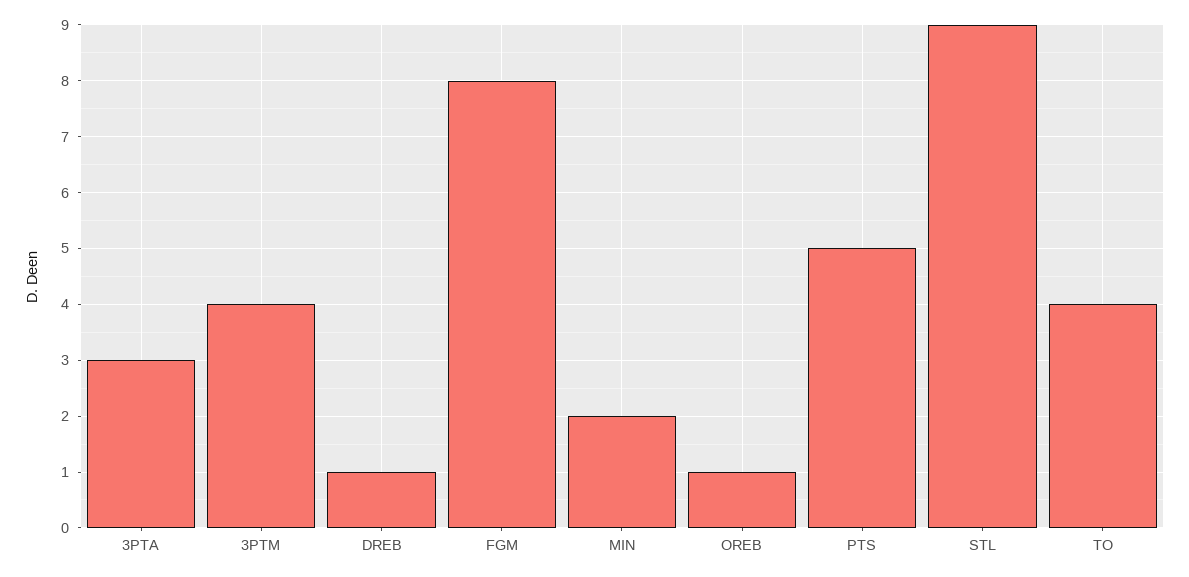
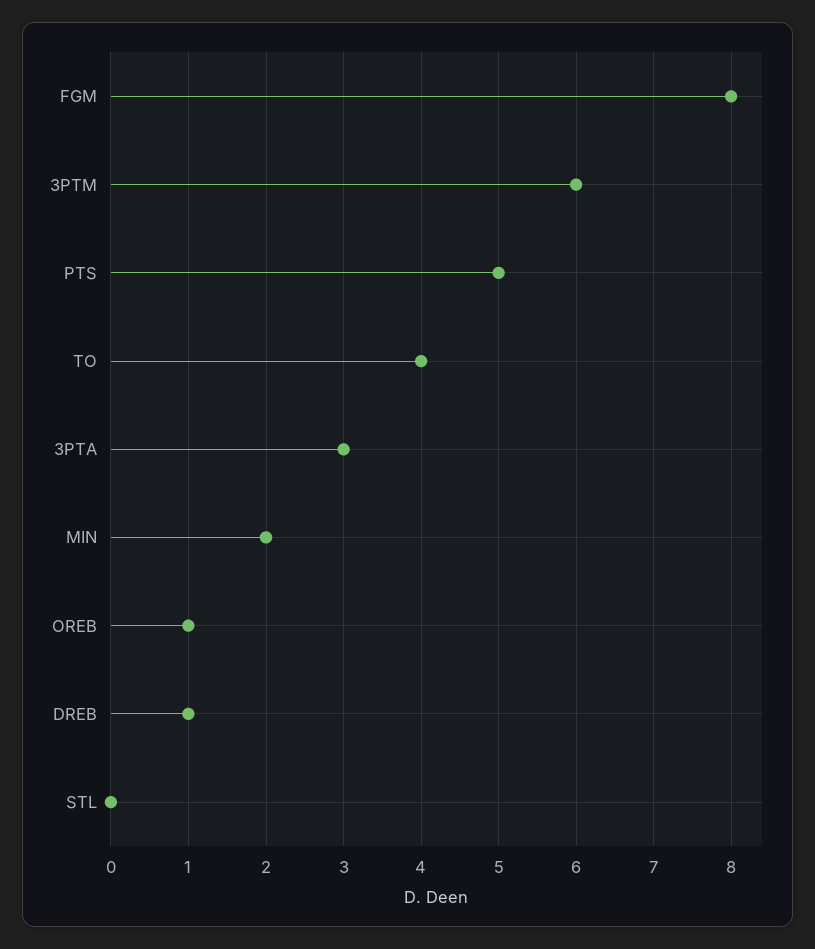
  {
    "3PTA": 3,
-   "3PTM": 4,
+   "3PTM": 6,
    "DREB": 1,
    "FGM": 8,
    "MIN": 2,
    "OREB": 1,
    "PTS": 5,
-   "STL": 9,
+   "STL": 0,
    "TO": 4
  }

